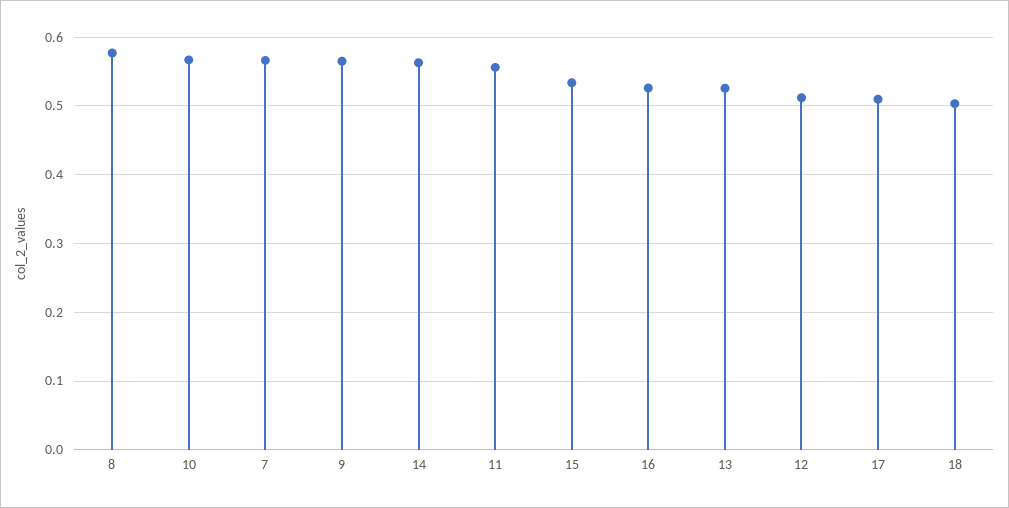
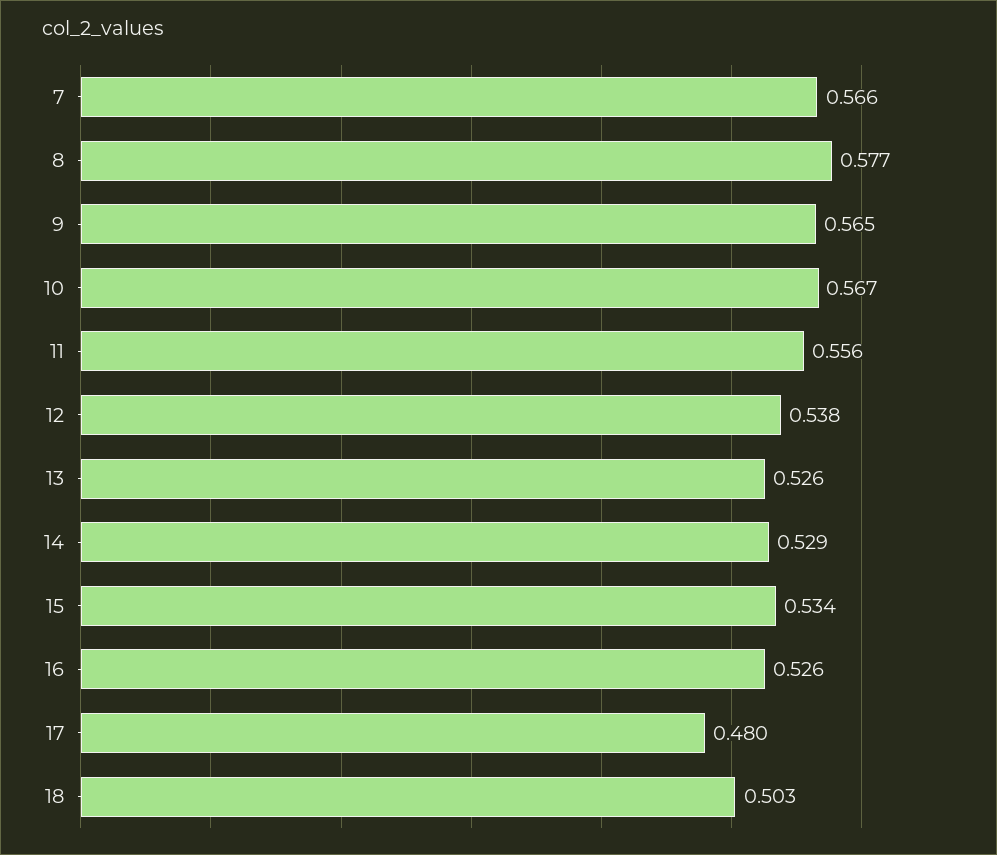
  {
    "8": 0.577,
    "10": 0.567,
    "7": 0.566,
    "9": 0.565,
-   "14": 0.56,
+   "14": 0.529,
    "11": 0.556,
    "15": 0.534,
    "16": 0.526,
    "13": 0.526,
-   "12": 0.51,
+   "12": 0.538,
-   "17": 0.51,
+   "17": 0.48,
    "18": 0.503
  }

